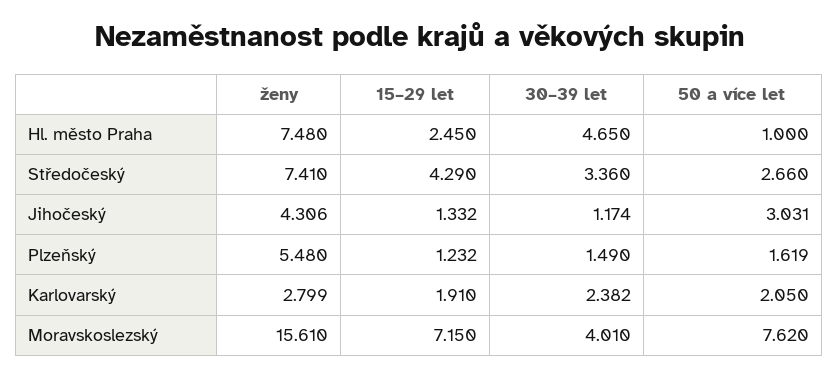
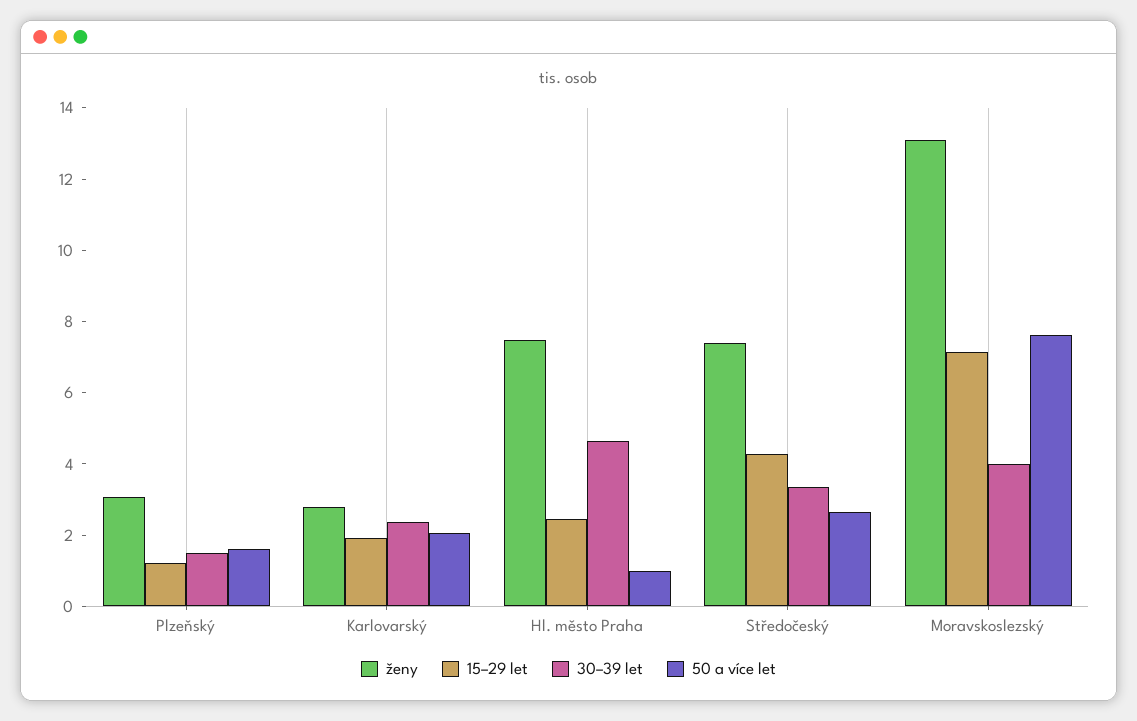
  {
    "ženy": {
      "Hl. město Praha": 7.48,
      "Středočeský": 7.41,
-     "Jihočeský": 4.306,
-     "Plzeňský": 5.48,
+     "Plzeňský": 3,
      "Karlovarský": 2.799,
-     "Moravskoslezský": 15.61
+     "Moravskoslezský": 13
    },
    "15–29 let": {
      "Hl. město Praha": 2.45,
      "Středočeský": 4.29,
-     "Jihočeský": 1.332,
      "Plzeňský": 1.232,
      "Karlovarský": 1.91,
      "Moravskoslezský": 7.15
    },
    "30–39 let": {
      "Hl. město Praha": 4.65,
      "Středočeský": 3.36,
-     "Jihočeský": 1.174,
      "Plzeňský": 1.49,
      "Karlovarský": 2.382,
      "Moravskoslezský": 4.01
    },
    "50 a více let": {
      "Hl. město Praha": 1,
      "Středočeský": 2.66,
-     "Jihočeský": 3.031,
      "Plzeňský": 1.619,
      "Karlovarský": 2.05,
      "Moravskoslezský": 7.62
    }
  }

